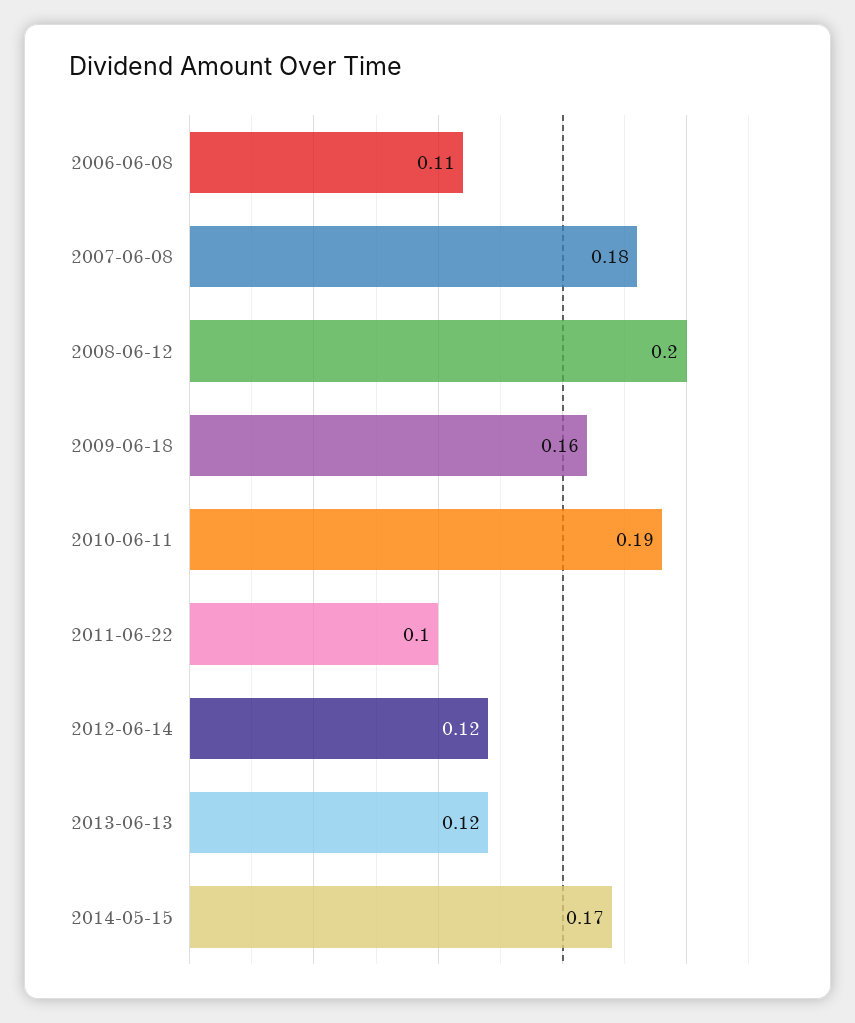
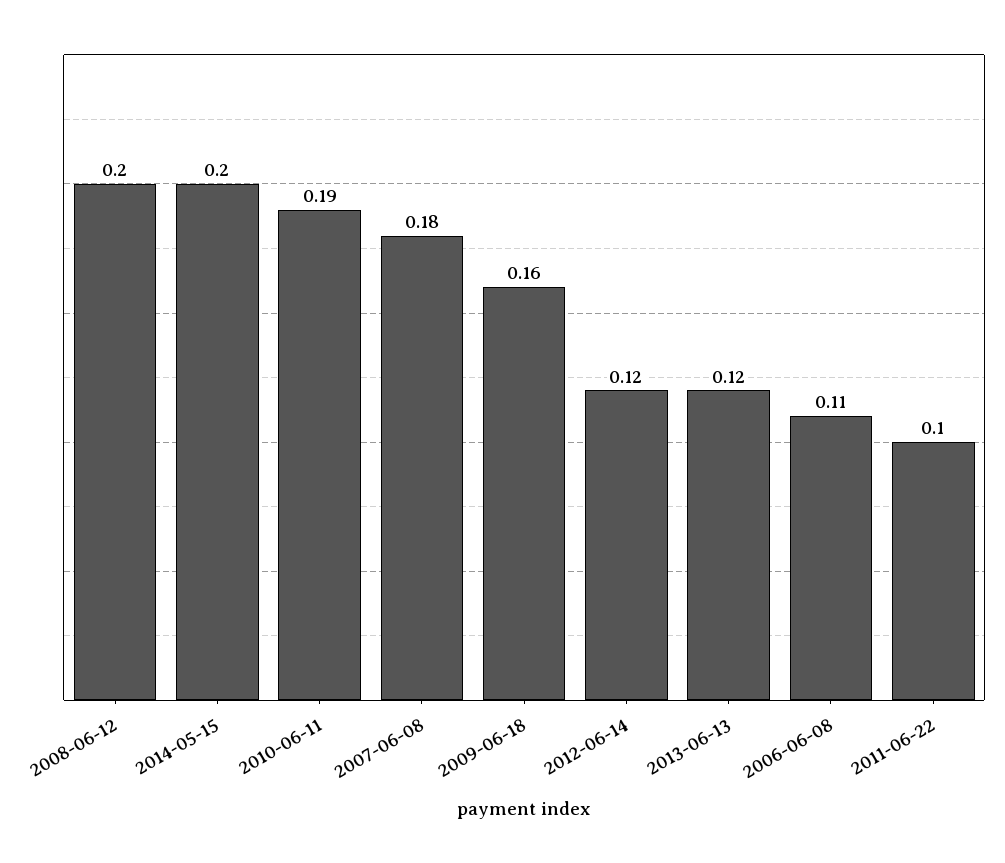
  {
    "2006-06-08": 0.11,
    "2007-06-08": 0.18,
    "2008-06-12": 0.2,
    "2009-06-18": 0.16,
    "2010-06-11": 0.19,
    "2011-06-22": 0.1,
    "2012-06-14": 0.12,
    "2013-06-13": 0.12,
-   "2014-05-15": 0.17
+   "2014-05-15": 0.2
  }

